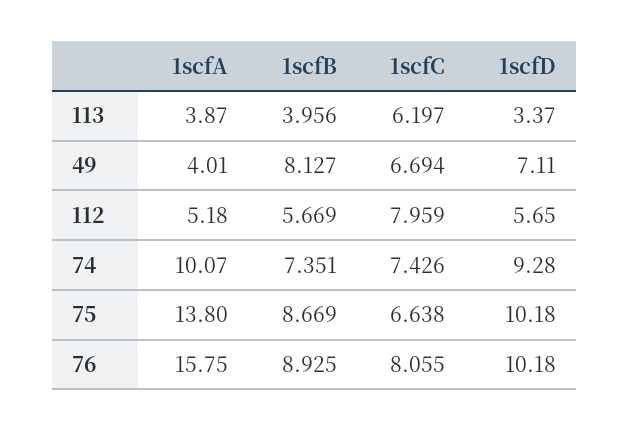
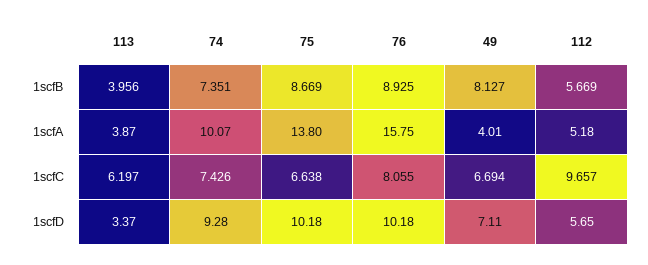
  {
    "1scfA": {
      "113": 3.87,
      "49": 4.01,
      "112": 5.18,
      "74": 10.07,
      "75": 13.8,
      "76": 15.75
    },
    "1scfB": {
      "113": 3.956,
      "49": 8.127,
      "112": 5.669,
      "74": 7.351,
      "75": 8.669,
      "76": 8.925
    },
    "1scfC": {
      "113": 6.197,
      "49": 6.694,
-     "112": 7.959,
+     "112": 9.657,
      "74": 7.426,
      "75": 6.638,
      "76": 8.055
    },
    "1scfD": {
      "113": 3.37,
      "49": 7.11,
      "112": 5.65,
      "74": 9.28,
      "75": 10.18,
      "76": 10.18
    }
  }

